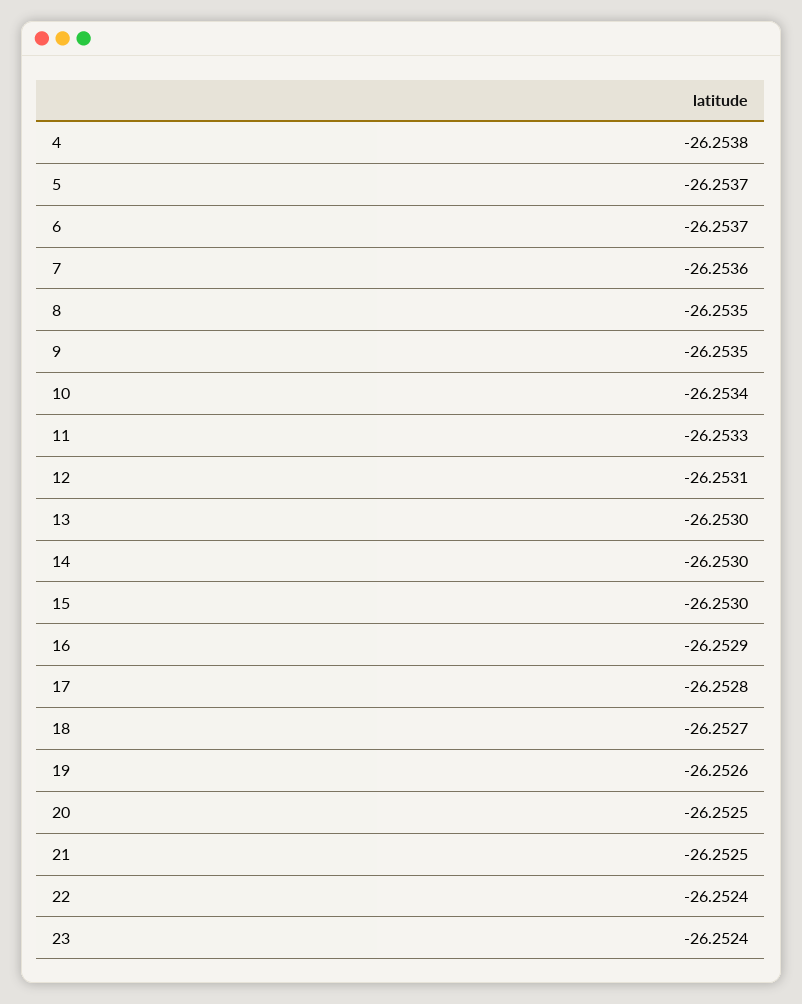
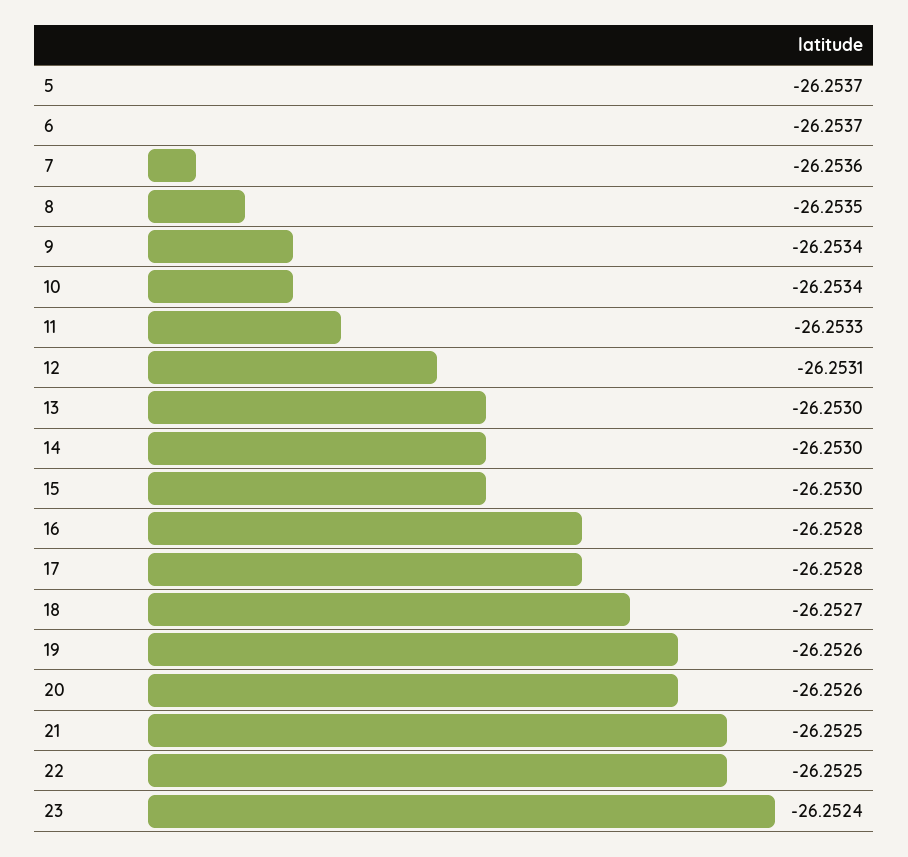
  {
-   "4": -26.2538,
    "5": -26.2537,
    "6": -26.2537,
    "7": -26.2536,
    "8": -26.2535,
-   "9": -26.2535,
+   "9": -26.2534,
    "10": -26.2534,
    "11": -26.2533,
    "12": -26.2531,
    "13": -26.253,
    "14": -26.253,
    "15": -26.253,
-   "16": -26.2529,
+   "16": -26.2528,
    "17": -26.2528,
    "18": -26.2527,
    "19": -26.2526,
-   "20": -26.2525,
+   "20": -26.2526,
    "21": -26.2525,
-   "22": -26.2524,
+   "22": -26.2525,
    "23": -26.2524
  }

